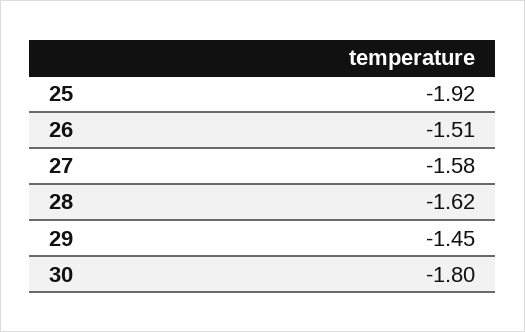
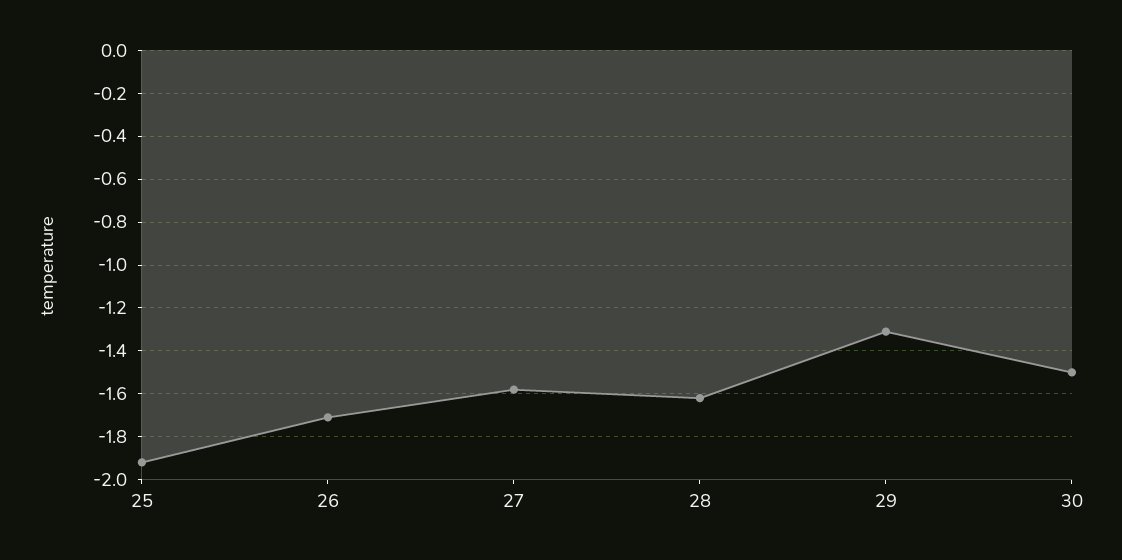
  {
    "25": -1.92,
-   "26": -1.51,
+   "26": -1.7,
    "27": -1.58,
    "28": -1.62,
-   "29": -1.45,
+   "29": -1.3,
-   "30": -1.8
+   "30": -1.5
  }

